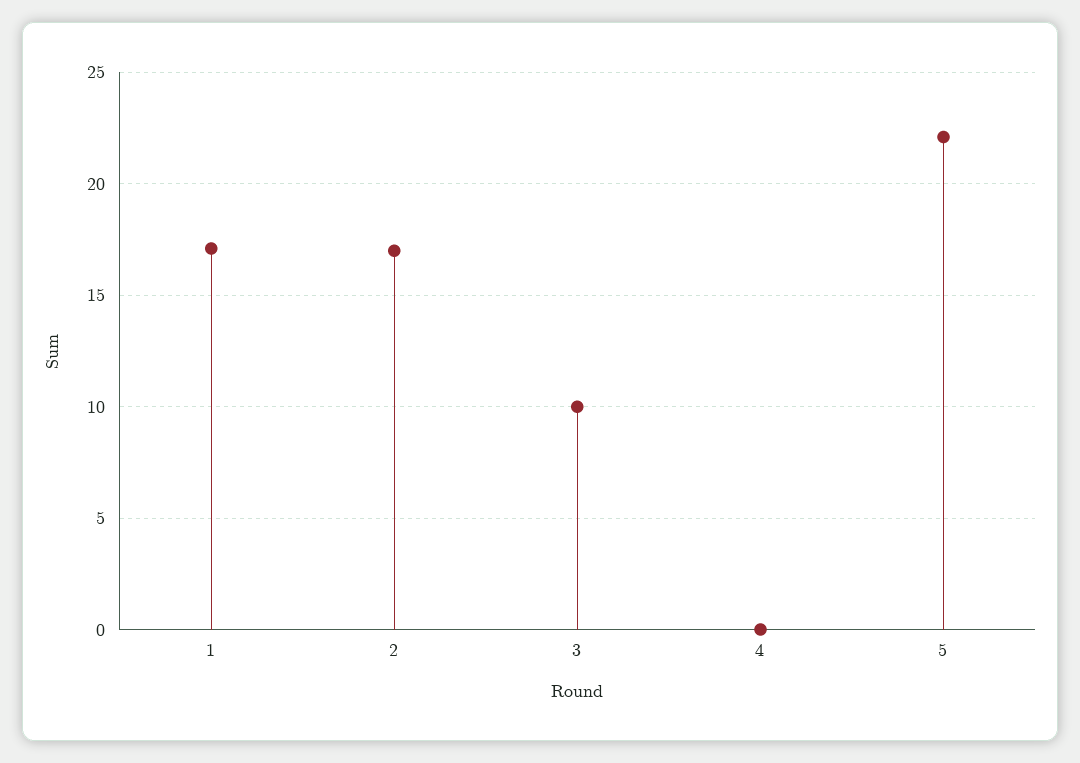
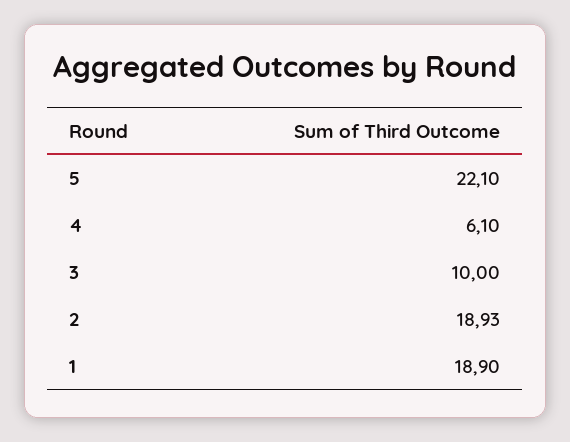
  {
-   "1": 17,
+   "1": 18.9,
-   "2": 17,
+   "2": 18.93,
    "3": 10,
-   "4": 0,
+   "4": 6.1,
    "5": 22.1
  }

